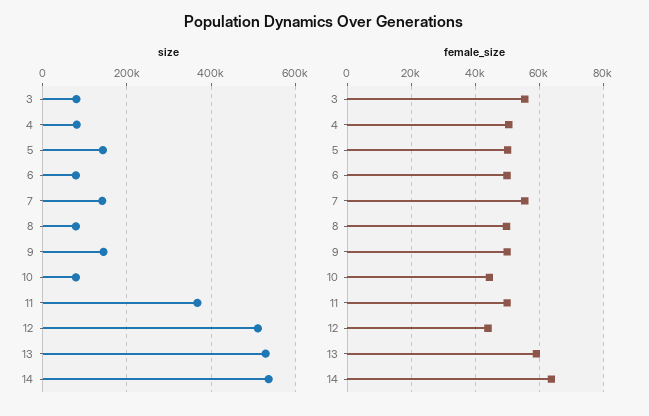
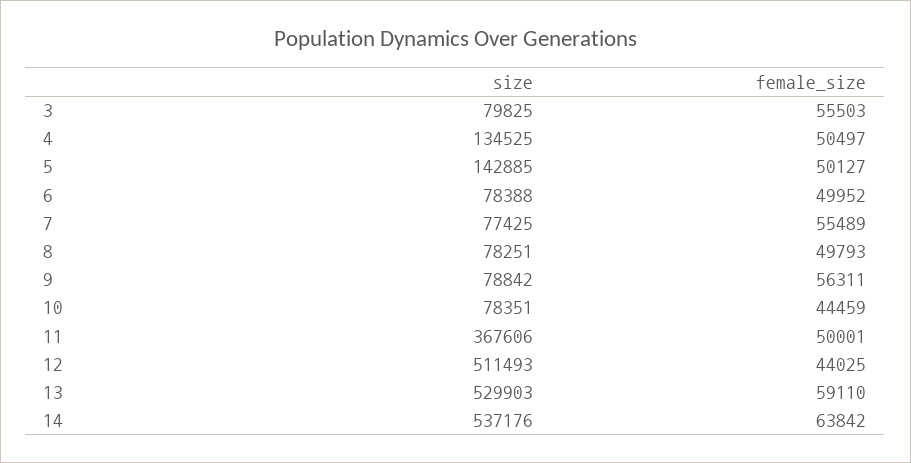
  {
    "size": {
      "3": 79825,
-     "4": 80000,
+     "4": 134525,
      "5": 142885,
      "6": 78388,
-     "7": 140000,
+     "7": 77425,
      "8": 78251,
-     "9": 140000,
+     "9": 78842,
      "10": 78351,
      "11": 367606,
      "12": 511493,
      "13": 529903,
      "14": 537176
    },
    "female_size": {
      "3": 55503,
      "4": 50497,
      "5": 50127,
      "6": 49952,
      "7": 55489,
      "8": 49793,
-     "9": 50000,
+     "9": 56311,
      "10": 44459,
      "11": 50001,
      "12": 44025,
      "13": 59110,
      "14": 63842
    }
  }

